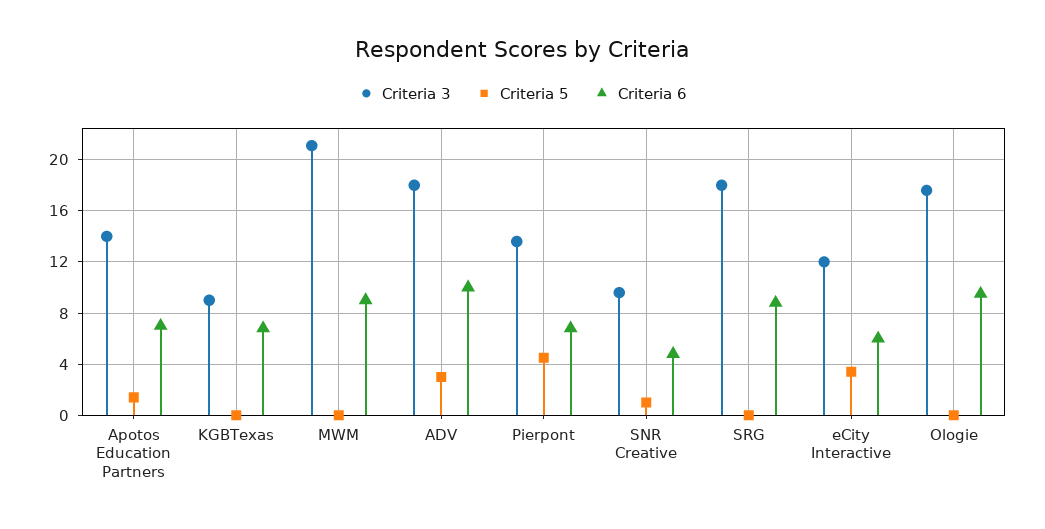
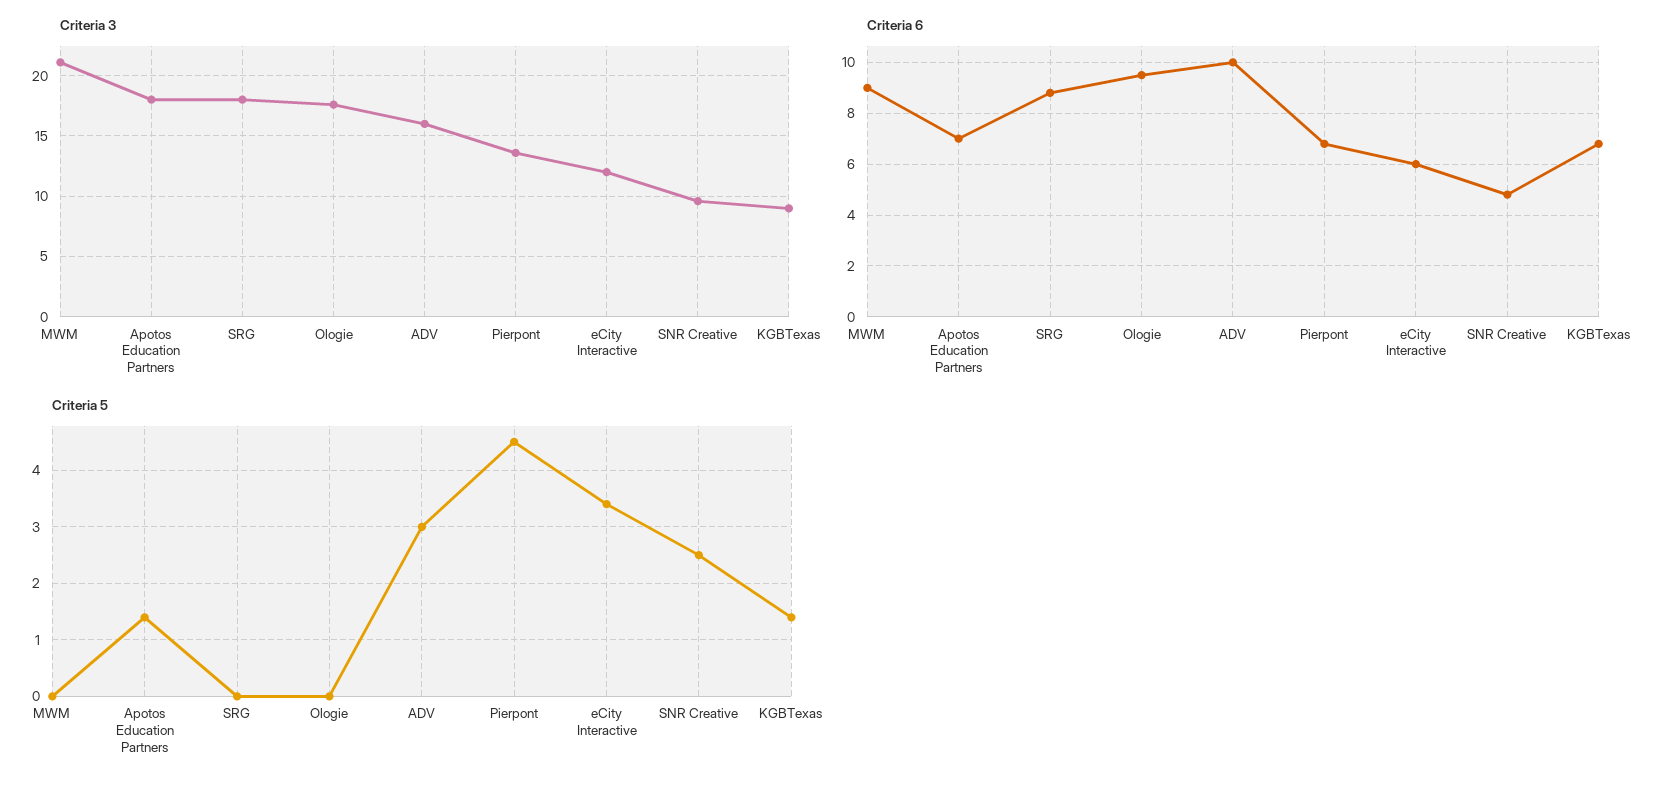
  {
    "Criteria 3": {
-     "Apotos Education Partners": 14,
+     "Apotos Education Partners": 18,
      "KGBTexas": 9,
      "MWM": 21,
-     "ADV": 18,
+     "ADV": 16,
      "Pierpont": 13.5,
      "SNR Creative": 9.5,
      "SRG": 18,
      "eCity Interactive": 12,
      "Ologie": 17.5
    },
    "Criteria 5": {
      "Apotos Education Partners": 1.5,
-     "KGBTexas": 0,
+     "KGBTexas": 1.5,
      "MWM": 0,
      "ADV": 3,
      "Pierpont": 4.5,
-     "SNR Creative": 1,
+     "SNR Creative": 2.5,
      "SRG": 0,
      "eCity Interactive": 3.5,
      "Ologie": 0
    },
    "Criteria 6": {
      "Apotos Education Partners": 7,
      "KGBTexas": 7,
      "MWM": 9,
      "ADV": 10,
      "Pierpont": 7,
      "SNR Creative": 5,
      "SRG": 9,
      "eCity Interactive": 6,
      "Ologie": 9.5
    }
  }

